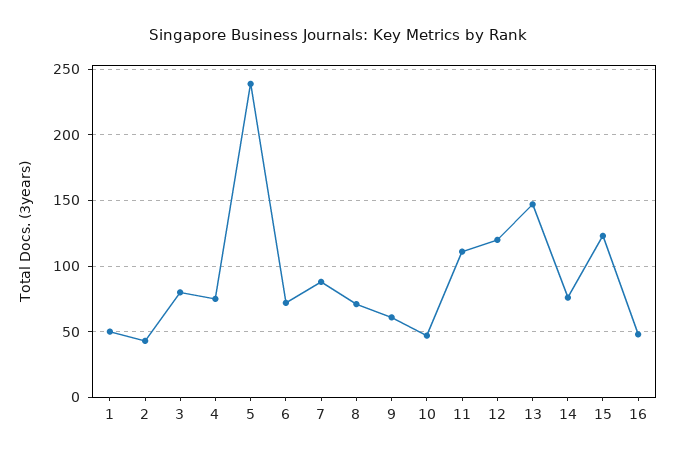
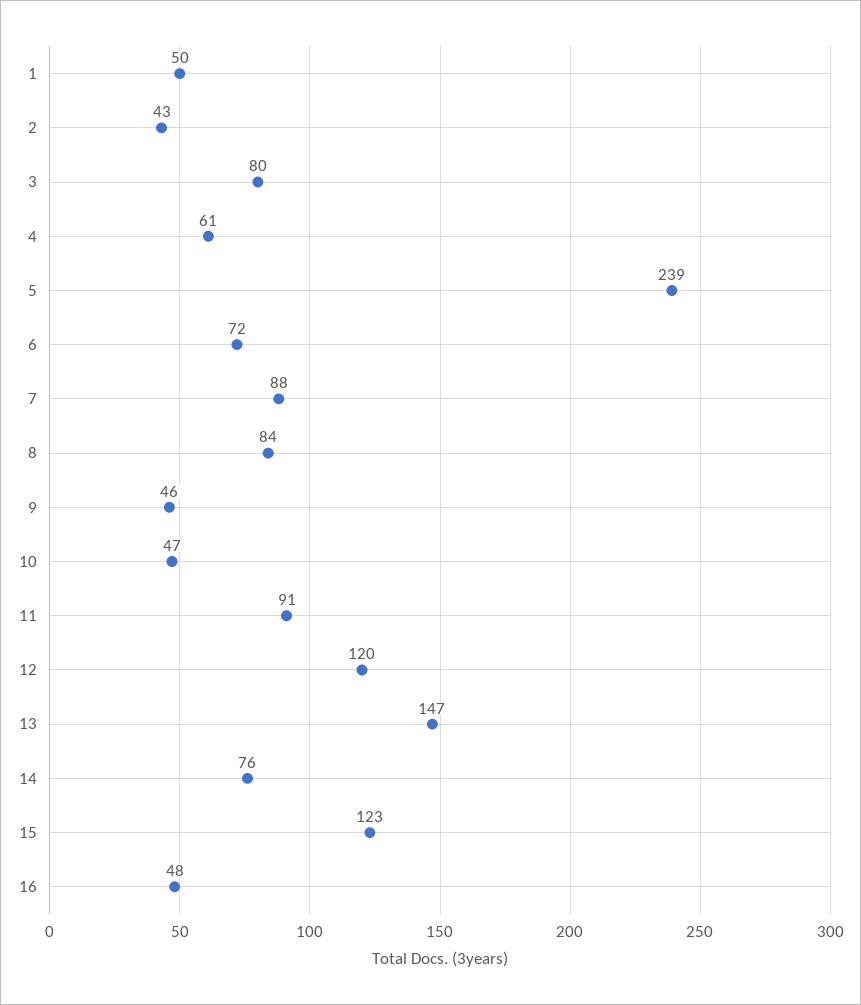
  {
    "1": 50,
    "2": 43,
    "3": 80,
-   "4": 75,
+   "4": 61,
    "5": 239,
    "6": 72,
    "7": 88,
-   "8": 70,
+   "8": 84,
-   "9": 60,
+   "9": 46,
    "10": 47,
-   "11": 110,
+   "11": 91,
    "12": 120,
    "13": 147,
    "14": 76,
    "15": 123,
    "16": 48
  }

